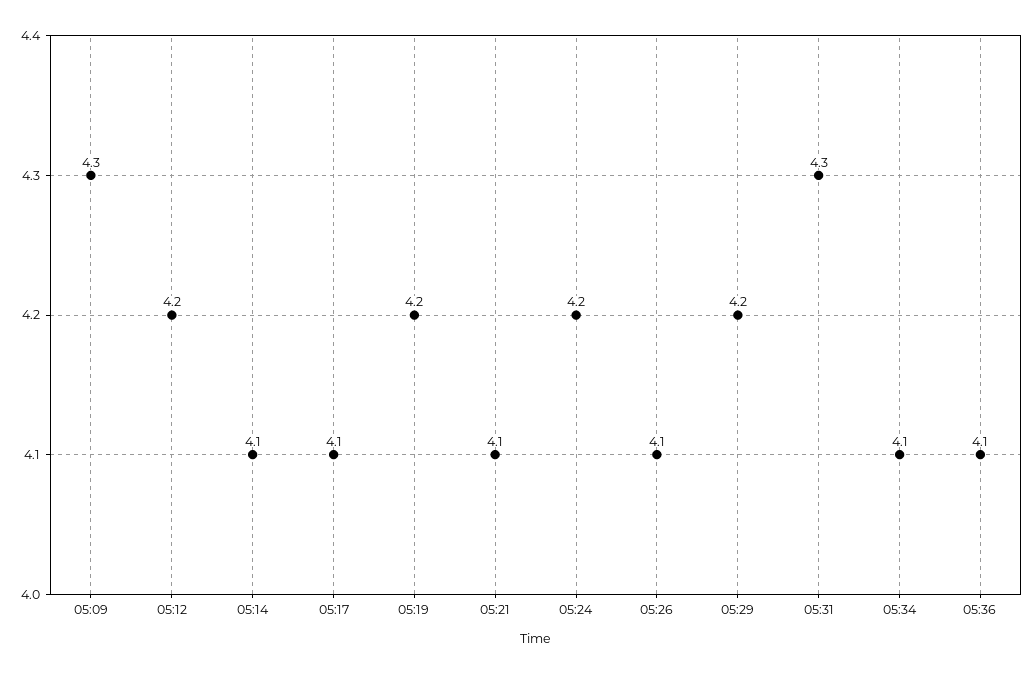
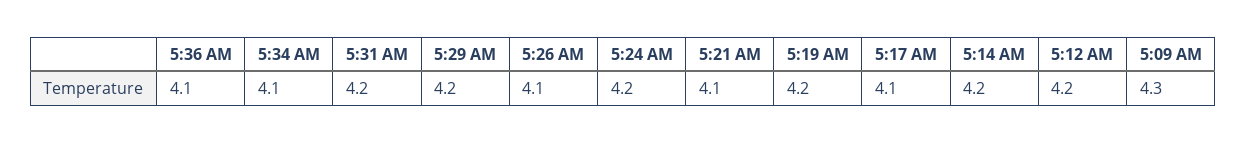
  {
    "05:09": 4.3,
    "05:12": 4.2,
-   "05:14": 4.1,
+   "05:14": 4.2,
    "05:17": 4.1,
    "05:19": 4.2,
    "05:21": 4.1,
    "05:24": 4.2,
    "05:26": 4.1,
    "05:29": 4.2,
-   "05:31": 4.3,
+   "05:31": 4.2,
    "05:34": 4.1,
    "05:36": 4.1
  }

